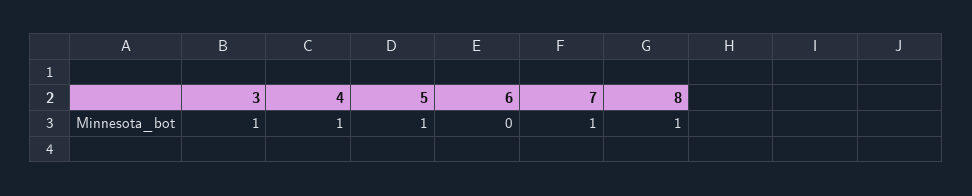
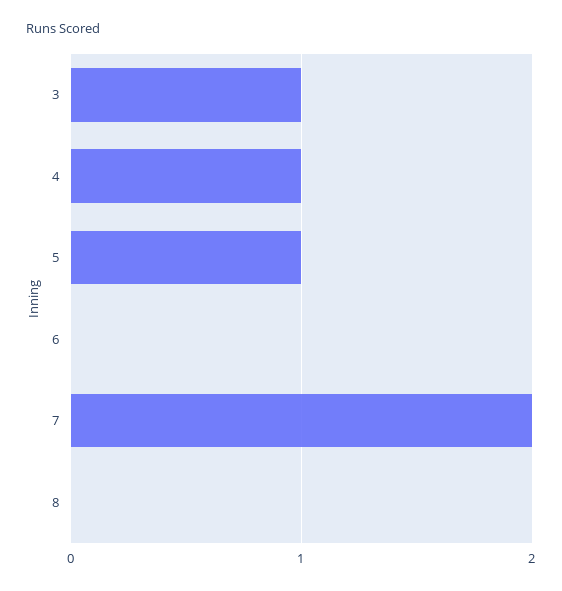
  {
    "3": 1,
    "4": 1,
    "5": 1,
    "6": 0,
-   "7": 1,
+   "7": 2,
-   "8": 1
+   "8": 0
  }

